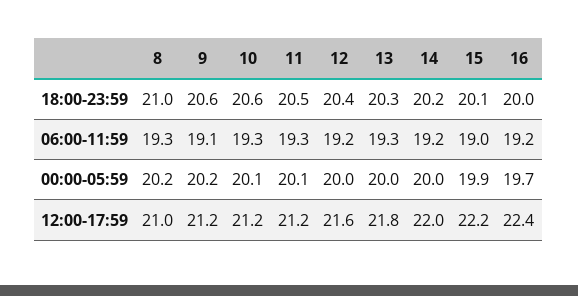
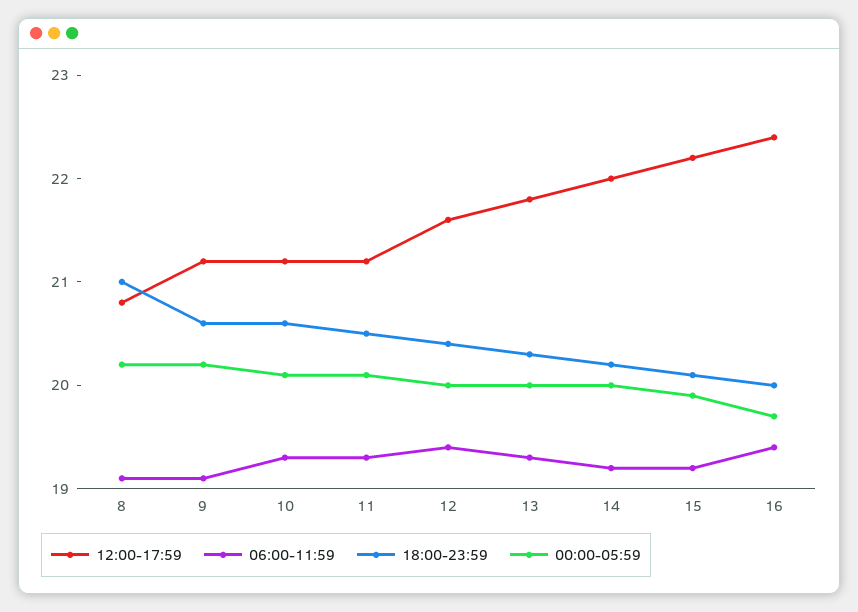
  {
    "18:00-23:59": {
      "8": 21,
      "9": 20.6,
      "10": 20.6,
      "11": 20.5,
      "12": 20.4,
      "13": 20.3,
      "14": 20.2,
      "15": 20.1,
      "16": 20
    },
    "06:00-11:59": {
-     "8": 19.3,
+     "8": 19.1,
      "9": 19.1,
      "10": 19.3,
      "11": 19.3,
-     "12": 19.2,
+     "12": 19.4,
      "13": 19.3,
      "14": 19.2,
-     "15": 19,
+     "15": 19.2,
-     "16": 19.2
+     "16": 19.4
    },
    "00:00-05:59": {
      "8": 20.2,
      "9": 20.2,
      "10": 20.1,
      "11": 20.1,
      "12": 20,
      "13": 20,
      "14": 20,
      "15": 19.9,
      "16": 19.7
    },
    "12:00-17:59": {
-     "8": 21,
+     "8": 20.8,
      "9": 21.2,
      "10": 21.2,
      "11": 21.2,
      "12": 21.6,
      "13": 21.8,
      "14": 22,
      "15": 22.2,
      "16": 22.4
    }
  }

